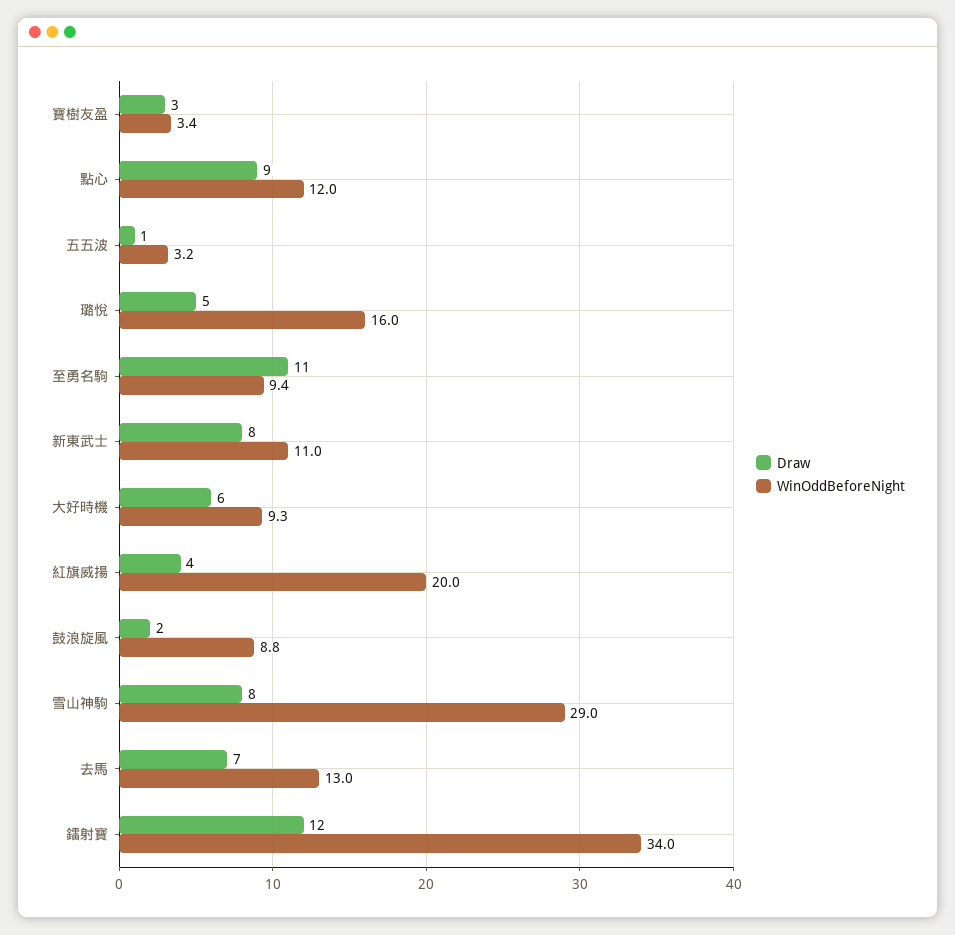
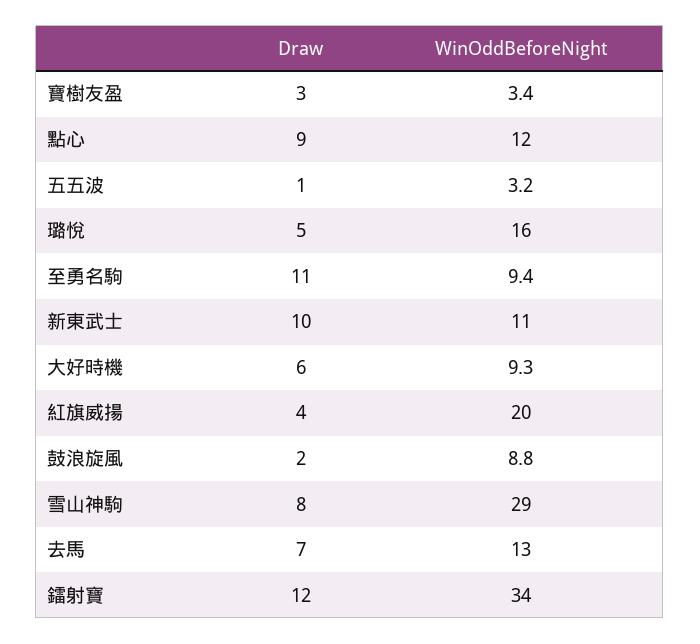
  {
    "Draw": {
      "寶樹友盈": 3,
      "點心": 9,
      "五五波": 1,
      "璐悅": 5,
      "至勇名駒": 11,
-     "新東武士": 8,
+     "新東武士": 10,
      "大好時機": 6,
      "紅旗威揚": 4,
      "鼓浪旋風": 2,
      "雪山神駒": 8,
      "去馬": 7,
      "鐳射寶": 12
    },
    "WinOddBeforeNight": {
      "寶樹友盈": 3.4,
      "點心": 12,
      "五五波": 3.2,
      "璐悅": 16,
      "至勇名駒": 9.4,
      "新東武士": 11,
      "大好時機": 9.3,
      "紅旗威揚": 20,
      "鼓浪旋風": 8.8,
      "雪山神駒": 29,
      "去馬": 13,
      "鐳射寶": 34
    }
  }

